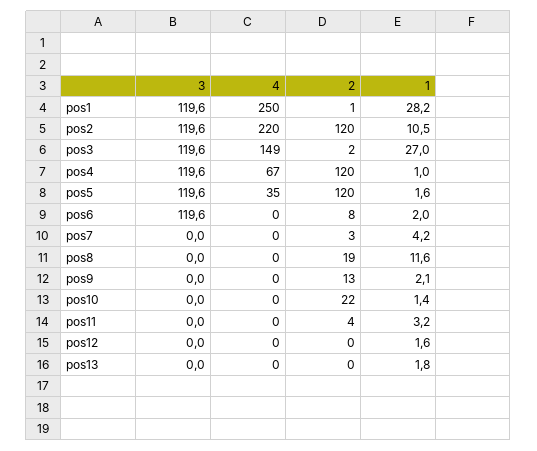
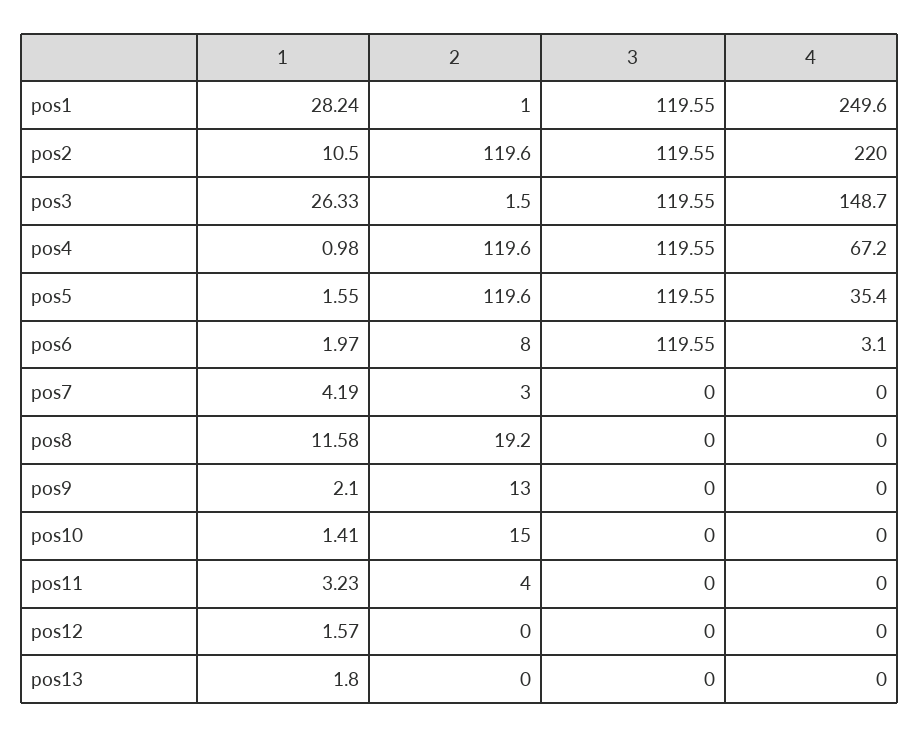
  {
    "3": {
      "pos1": 119.55,
      "pos2": 119.55,
      "pos3": 119.55,
      "pos4": 119.55,
      "pos5": 119.55,
      "pos6": 119.55,
      "pos7": 0,
      "pos8": 0,
      "pos9": 0,
      "pos10": 0,
      "pos11": 0,
      "pos12": 0,
      "pos13": 0
    },
    "4": {
      "pos1": 249.6,
      "pos2": 220,
      "pos3": 148.7,
      "pos4": 67.2,
      "pos5": 35.4,
-     "pos6": 0,
+     "pos6": 3.1,
      "pos7": 0,
      "pos8": 0,
      "pos9": 0,
      "pos10": 0,
      "pos11": 0,
      "pos12": 0,
      "pos13": 0
    },
    "2": {
      "pos1": 1,
      "pos2": 119.6,
      "pos3": 1.5,
      "pos4": 119.6,
      "pos5": 119.6,
      "pos6": 8,
      "pos7": 3,
      "pos8": 19.2,
      "pos9": 13,
-     "pos10": 22,
+     "pos10": 15,
      "pos11": 4,
      "pos12": 0,
      "pos13": 0
    },
    "1": {
      "pos1": 28.24,
      "pos2": 10.5,
-     "pos3": 27,
+     "pos3": 26.33,
      "pos4": 0.98,
      "pos5": 1.55,
      "pos6": 1.97,
      "pos7": 4.19,
      "pos8": 11.58,
      "pos9": 2.1,
      "pos10": 1.41,
      "pos11": 3.23,
      "pos12": 1.57,
      "pos13": 1.8
    }
  }

